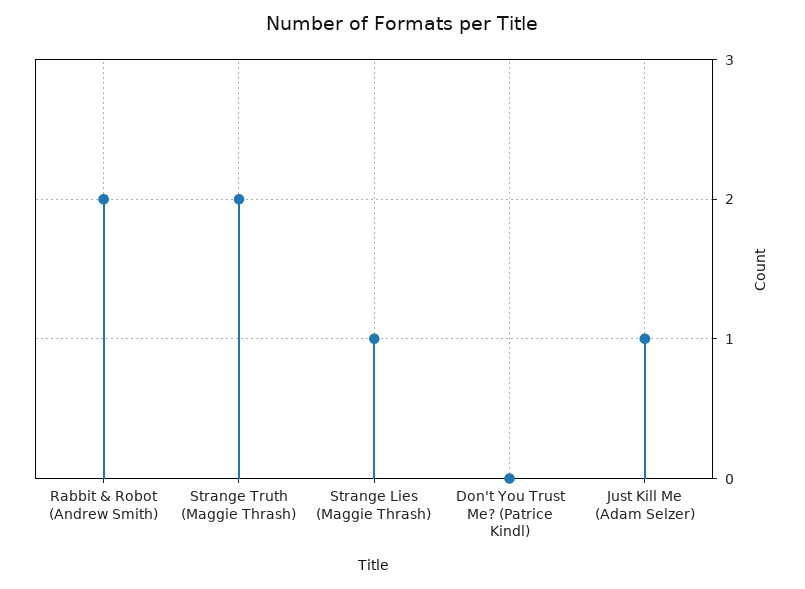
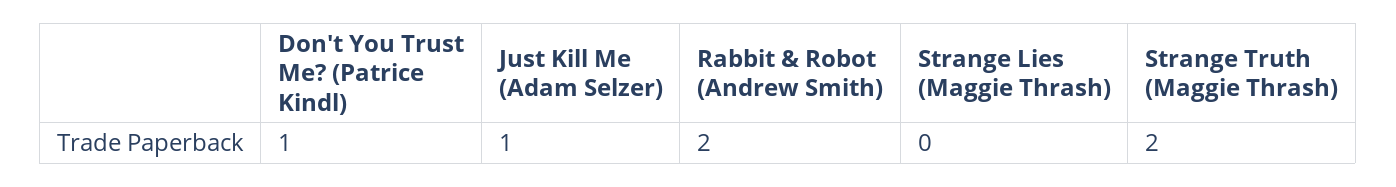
  {
    "Rabbit & Robot (Andrew Smith)": 2,
    "Strange Truth (Maggie Thrash)": 2,
-   "Strange Lies (Maggie Thrash)": 1,
+   "Strange Lies (Maggie Thrash)": 0,
-   "Don't You Trust Me? (Patrice Kindl)": 0,
+   "Don't You Trust Me? (Patrice Kindl)": 1,
    "Just Kill Me (Adam Selzer)": 1
  }

